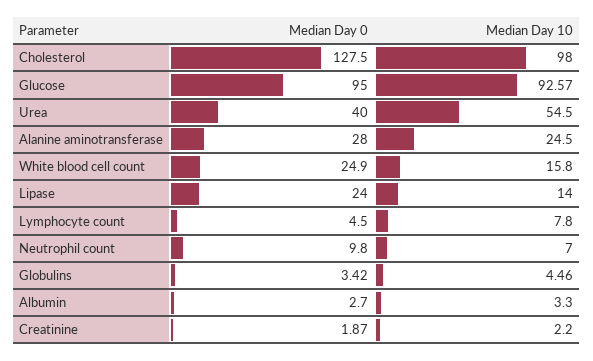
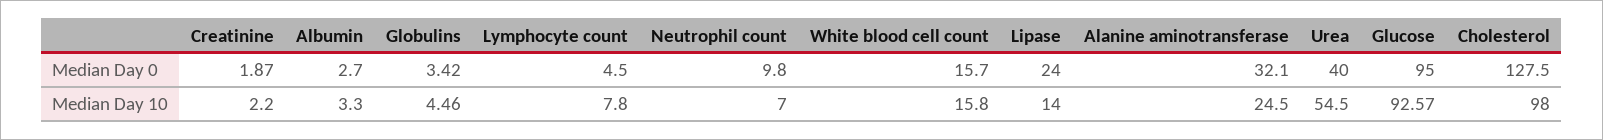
  {
    "Median Day 0": {
      "Cholesterol": 127.5,
      "Glucose": 95,
      "Urea": 40,
-     "Alanine aminotransferase": 28,
+     "Alanine aminotransferase": 32.1,
-     "White blood cell count": 24.9,
+     "White blood cell count": 15.7,
      "Lipase": 24,
      "Lymphocyte count": 4.5,
      "Neutrophil count": 9.8,
      "Globulins": 3.42,
      "Albumin": 2.7,
      "Creatinine": 1.87
    },
    "Median Day 10": {
      "Cholesterol": 98,
      "Glucose": 92.57,
      "Urea": 54.5,
      "Alanine aminotransferase": 24.5,
      "White blood cell count": 15.8,
      "Lipase": 14,
      "Lymphocyte count": 7.8,
      "Neutrophil count": 7,
      "Globulins": 4.46,
      "Albumin": 3.3,
      "Creatinine": 2.2
    }
  }

